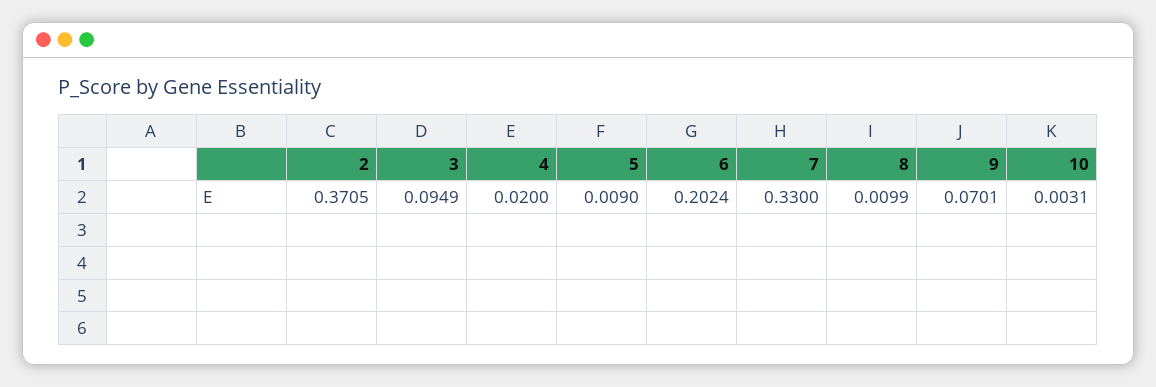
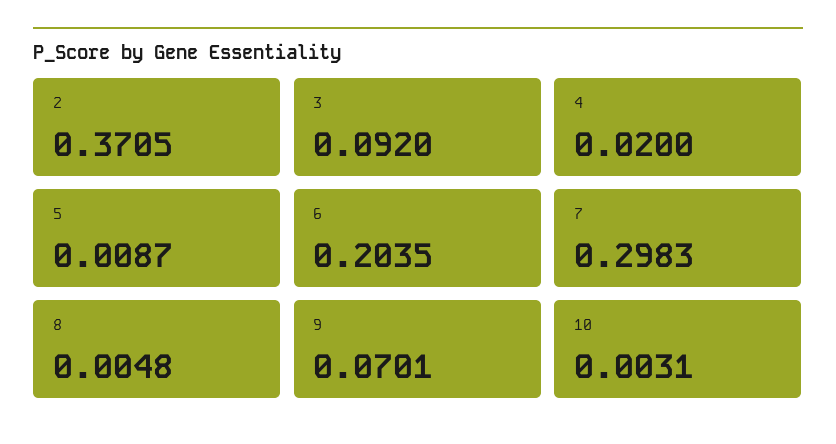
  {
    "2": 0.3705,
-   "3": 0.0949,
+   "3": 0.092,
    "4": 0.02,
-   "5": 0.009,
+   "5": 0.0087,
-   "6": 0.2024,
+   "6": 0.2035,
-   "7": 0.33,
+   "7": 0.2983,
-   "8": 0.0099,
+   "8": 0.0048,
    "9": 0.0701,
    "10": 0.0031
  }

